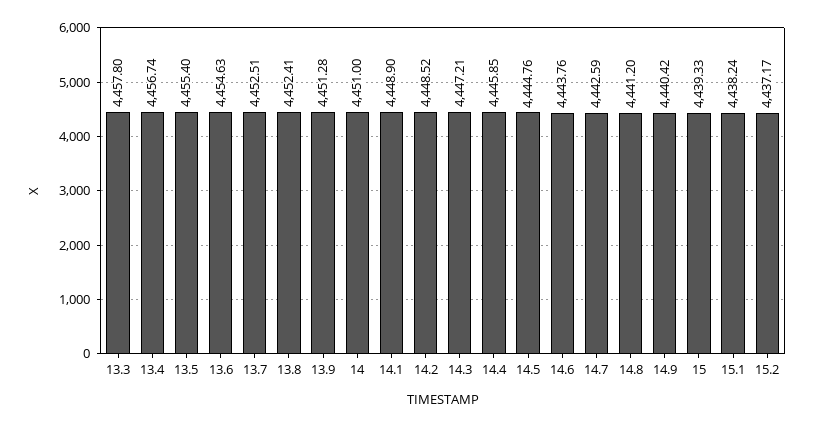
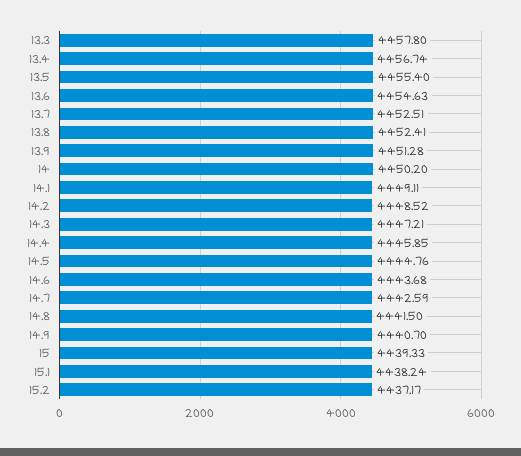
  {
    "13.3": 4457.8,
    "13.4": 4456.74,
    "13.5": 4455.4,
    "13.6": 4454.63,
    "13.7": 4452.51,
    "13.8": 4452.41,
    "13.9": 4451.28,
-   "14": 4451,
+   "14": 4450.2,
-   "14.1": 4448.9,
+   "14.1": 4449.11,
    "14.2": 4448.52,
    "14.3": 4447.21,
    "14.4": 4445.85,
    "14.5": 4444.76,
-   "14.6": 4443.76,
+   "14.6": 4443.68,
    "14.7": 4442.59,
-   "14.8": 4441.2,
+   "14.8": 4441.5,
-   "14.9": 4440.42,
+   "14.9": 4440.7,
    "15": 4439.33,
    "15.1": 4438.24,
    "15.2": 4437.17
  }

